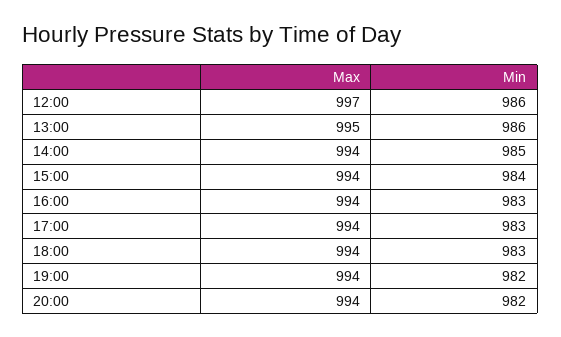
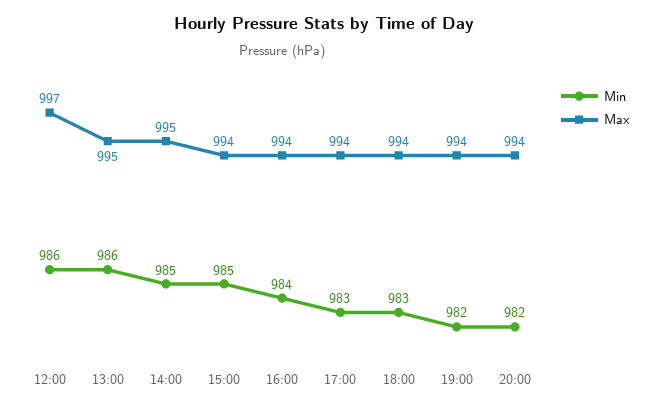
  {
    "Max": {
      "12:00": 997,
      "13:00": 995,
-     "14:00": 994,
+     "14:00": 995,
      "15:00": 994,
      "16:00": 994,
      "17:00": 994,
      "18:00": 994,
      "19:00": 994,
      "20:00": 994
    },
    "Min": {
      "12:00": 986,
      "13:00": 986,
      "14:00": 985,
-     "15:00": 984,
+     "15:00": 985,
-     "16:00": 983,
+     "16:00": 984,
      "17:00": 983,
      "18:00": 983,
      "19:00": 982,
      "20:00": 982
    }
  }

